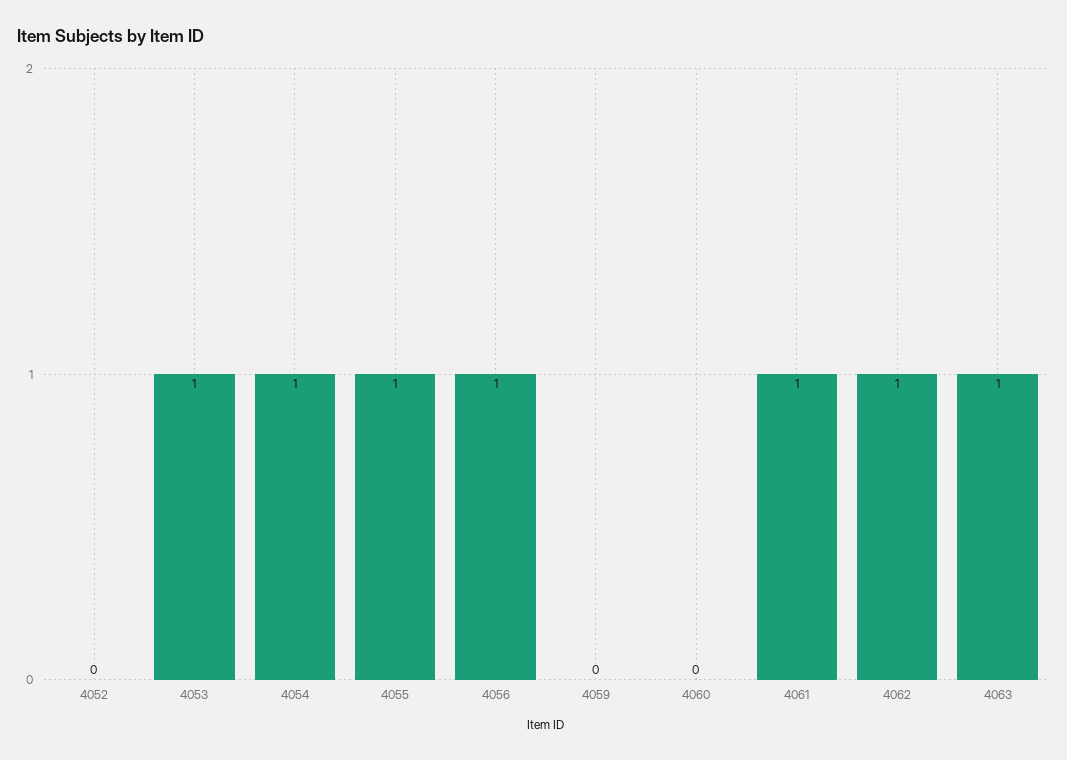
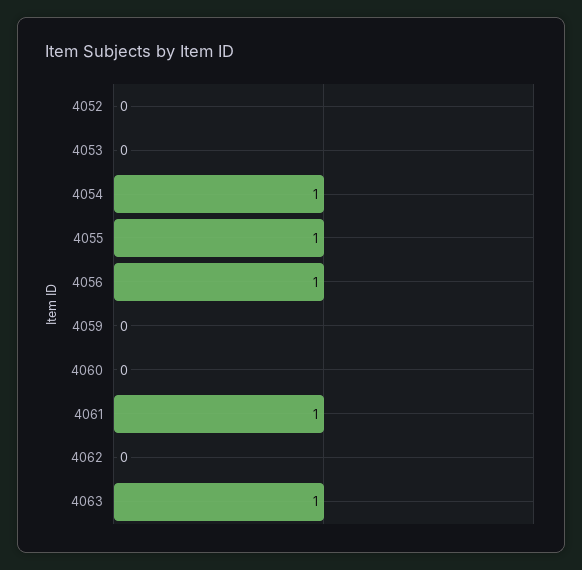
  {
    "4052": 0,
-   "4053": 1,
+   "4053": 0,
    "4054": 1,
    "4055": 1,
    "4056": 1,
    "4059": 0,
    "4060": 0,
    "4061": 1,
-   "4062": 1,
+   "4062": 0,
    "4063": 1
  }

